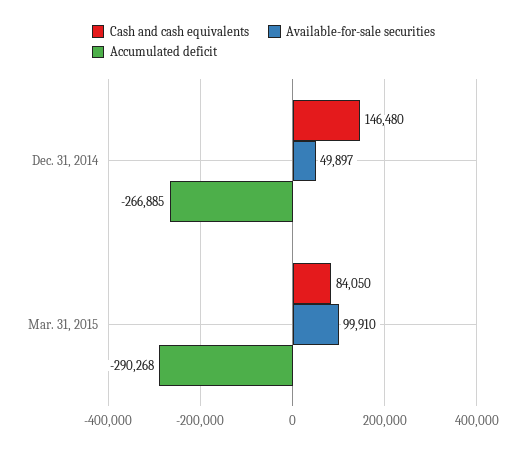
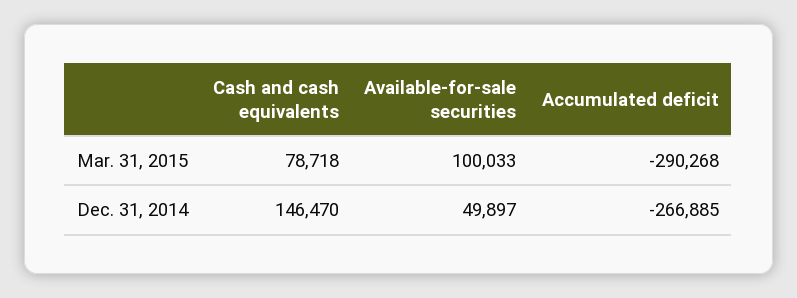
  {
    "Cash and cash equivalents": {
-     "Dec. 31, 2014": 146480,
+     "Dec. 31, 2014": 146470,
-     "Mar. 31, 2015": 84050
+     "Mar. 31, 2015": 78718
    },
    "Available-for-sale securities": {
      "Dec. 31, 2014": 49897,
-     "Mar. 31, 2015": 99910
+     "Mar. 31, 2015": 100033
    },
    "Accumulated deficit": {
      "Dec. 31, 2014": -266885,
      "Mar. 31, 2015": -290268
    }
  }

